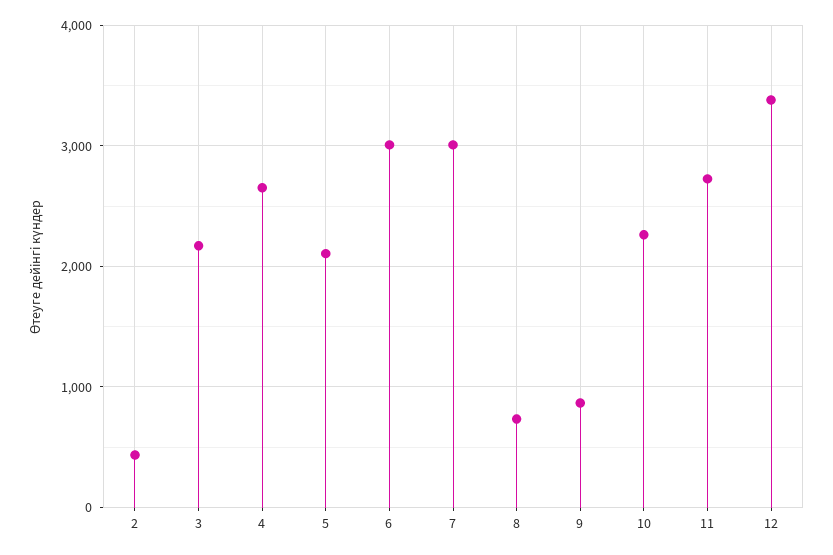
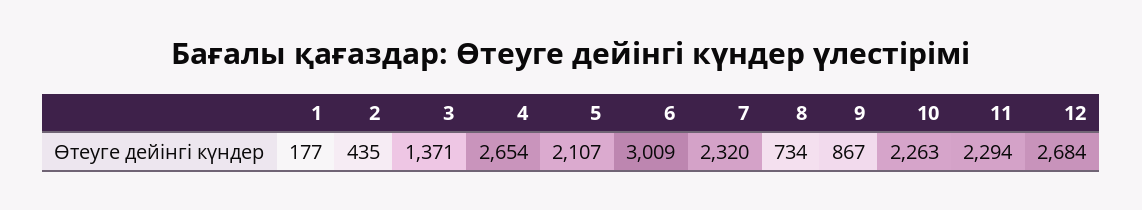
  {
    "2": 435,
-   "3": 2200,
+   "3": 1371,
    "4": 2654,
    "5": 2107,
    "6": 3009,
-   "7": 3000,
+   "7": 2320,
    "8": 734,
    "9": 867,
    "10": 2263,
-   "11": 2700,
+   "11": 2294,
-   "12": 3400
+   "12": 2684,
+   "1": 177
  }

